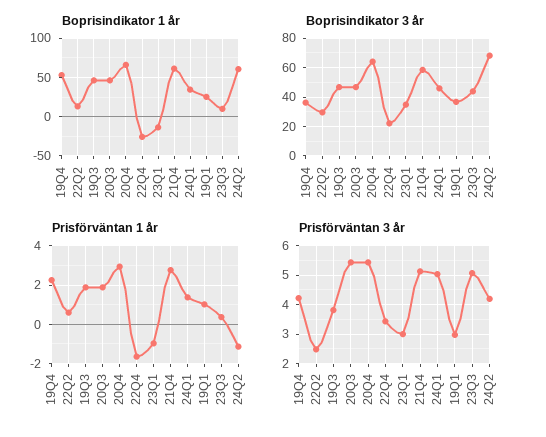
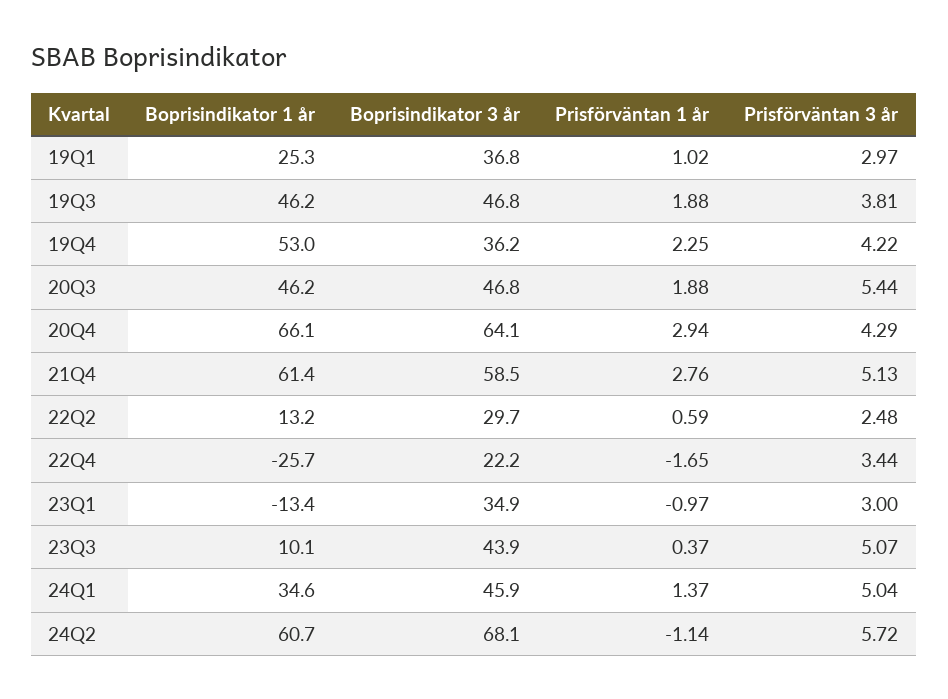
  {
    "Boprisindikator 1 år": {
      "19Q4": 53,
      "22Q2": 13.2,
      "19Q3": 46.2,
      "20Q3": 46.2,
      "20Q4": 66.1,
      "22Q4": -25.7,
      "23Q1": -13.4,
      "21Q4": 61.4,
      "24Q1": 34.6,
      "19Q1": 25.3,
      "23Q3": 10.1,
      "24Q2": 60.7
    },
    "Boprisindikator 3 år": {
      "19Q4": 36.2,
      "22Q2": 29.7,
      "19Q3": 46.8,
      "20Q3": 46.8,
      "20Q4": 64.1,
      "22Q4": 22.2,
      "23Q1": 34.9,
      "21Q4": 58.5,
      "24Q1": 45.9,
      "19Q1": 36.8,
      "23Q3": 43.9,
      "24Q2": 68.1
    },
    "Prisförväntan 1 år": {
      "19Q4": 2.25,
      "22Q2": 0.59,
      "19Q3": 1.88,
      "20Q3": 1.88,
      "20Q4": 2.94,
      "22Q4": -1.65,
      "23Q1": -0.97,
      "21Q4": 2.76,
      "24Q1": 1.37,
      "19Q1": 1.02,
      "23Q3": 0.37,
      "24Q2": -1.14
    },
    "Prisförväntan 3 år": {
      "19Q4": 4.22,
      "22Q2": 2.48,
      "19Q3": 3.81,
      "20Q3": 5.44,
-     "20Q4": 5.5,
+     "20Q4": 4.29,
      "22Q4": 3.44,
      "23Q1": 3,
      "21Q4": 5.13,
      "24Q1": 5.04,
      "19Q1": 2.97,
      "23Q3": 5.07,
-     "24Q2": 4.25
+     "24Q2": 5.72
    }
  }

